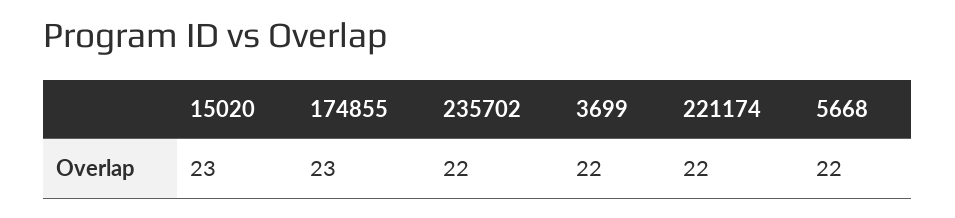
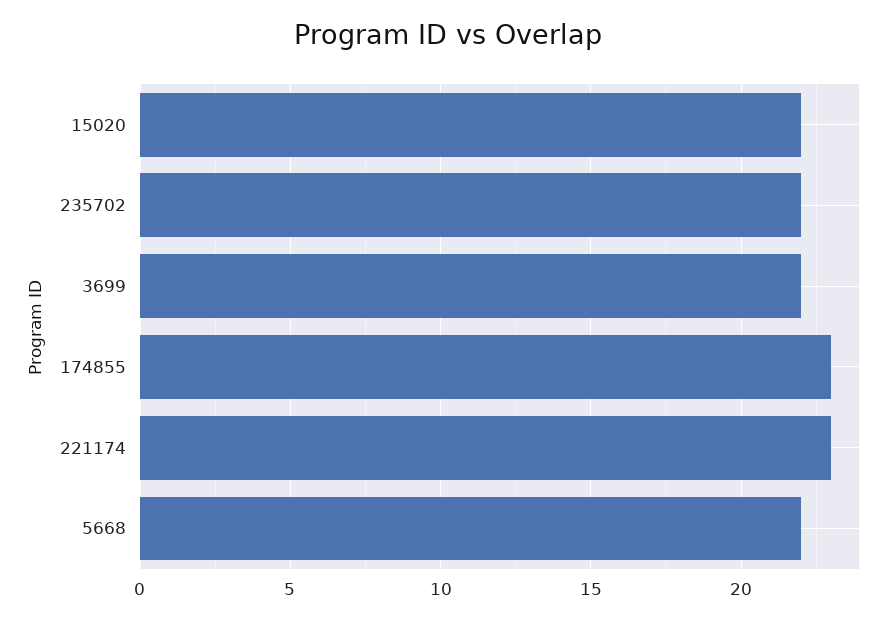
  {
-   "15020": 23,
+   "15020": 22,
    "174855": 23,
    "235702": 22,
    "3699": 22,
-   "221174": 22,
+   "221174": 23,
    "5668": 22
  }

